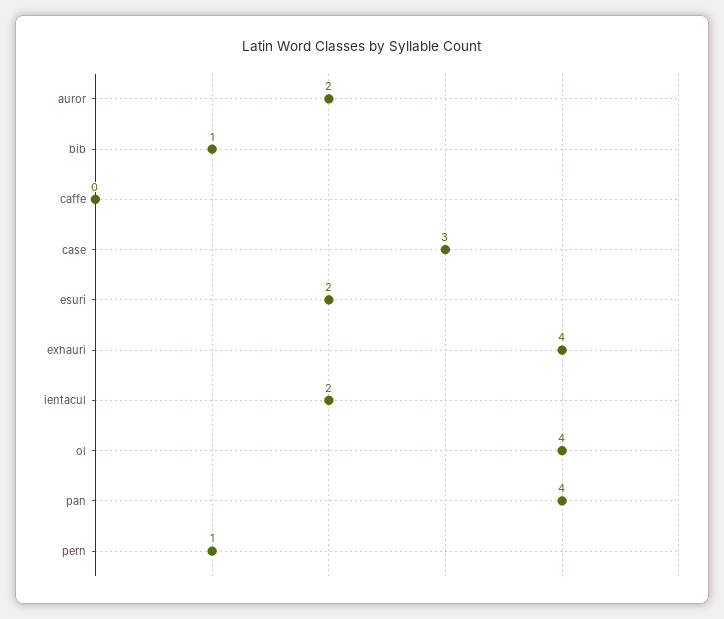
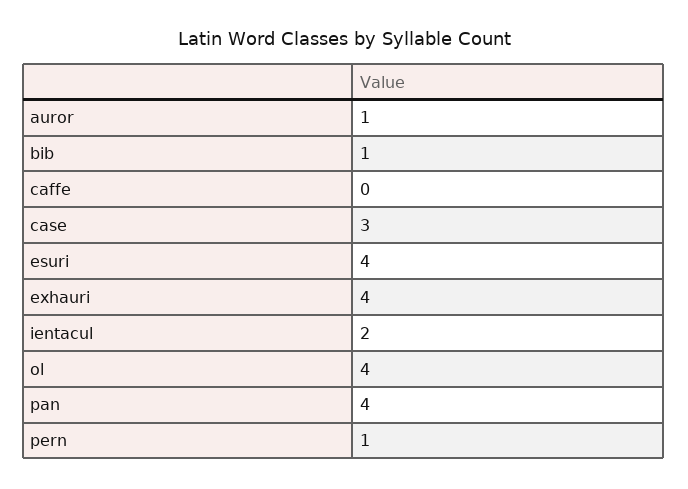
  {
-   "auror": 2,
+   "auror": 1,
    "bib": 1,
    "caffe": 0,
    "case": 3,
-   "esuri": 2,
+   "esuri": 4,
    "exhauri": 4,
    "ientacul": 2,
    "ol": 4,
    "pan": 4,
    "pern": 1
  }

